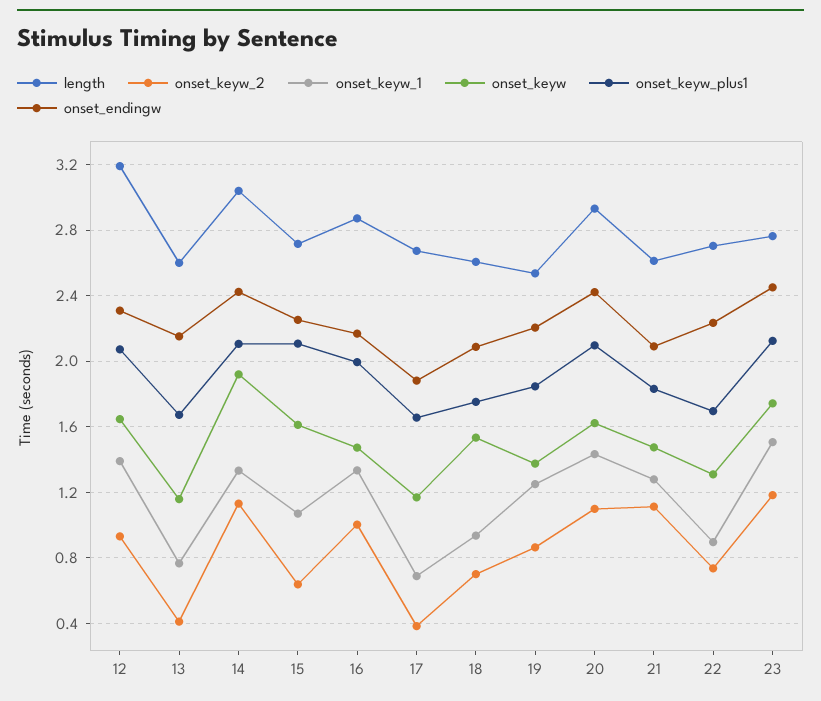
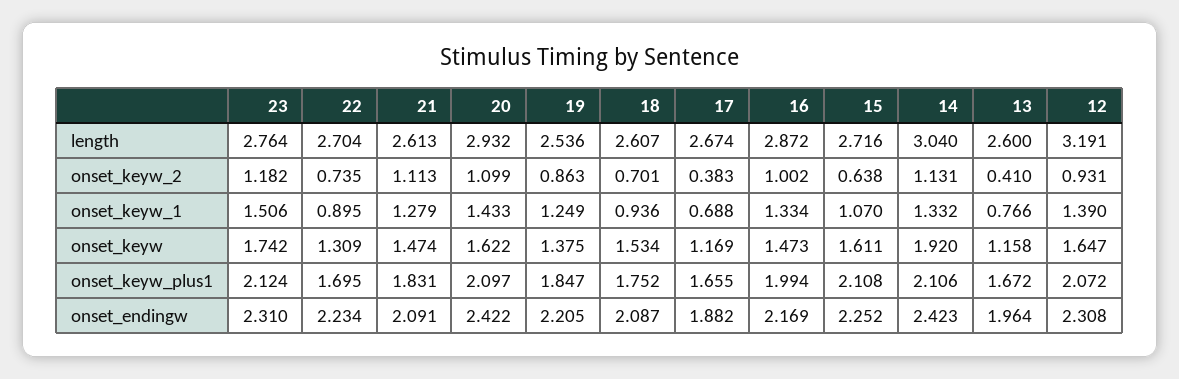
  {
    "length": {
      "12": 3.191,
      "13": 2.6,
      "14": 3.04,
      "15": 2.716,
      "16": 2.872,
      "17": 2.674,
      "18": 2.607,
      "19": 2.536,
      "20": 2.932,
      "21": 2.613,
      "22": 2.704,
      "23": 2.764
    },
    "onset_keyw_2": {
      "12": 0.931,
      "13": 0.41,
      "14": 1.131,
      "15": 0.638,
      "16": 1.002,
      "17": 0.383,
      "18": 0.701,
      "19": 0.863,
      "20": 1.099,
      "21": 1.113,
      "22": 0.735,
      "23": 1.182
    },
    "onset_keyw_1": {
      "12": 1.39,
      "13": 0.766,
      "14": 1.332,
      "15": 1.07,
      "16": 1.334,
      "17": 0.688,
      "18": 0.936,
      "19": 1.249,
      "20": 1.433,
      "21": 1.279,
      "22": 0.895,
      "23": 1.506
    },
    "onset_keyw": {
      "12": 1.647,
      "13": 1.158,
      "14": 1.92,
      "15": 1.611,
      "16": 1.473,
      "17": 1.169,
      "18": 1.534,
      "19": 1.375,
      "20": 1.622,
      "21": 1.474,
      "22": 1.309,
      "23": 1.742
    },
    "onset_keyw_plus1": {
      "12": 2.072,
      "13": 1.672,
      "14": 2.106,
      "15": 2.108,
      "16": 1.994,
      "17": 1.655,
      "18": 1.752,
      "19": 1.847,
      "20": 2.097,
      "21": 1.831,
      "22": 1.695,
      "23": 2.124
    },
    "onset_endingw": {
      "12": 2.308,
-     "13": 2.15,
+     "13": 1.964,
      "14": 2.423,
      "15": 2.252,
      "16": 2.169,
      "17": 1.882,
      "18": 2.087,
      "19": 2.205,
      "20": 2.422,
      "21": 2.091,
      "22": 2.234,
-     "23": 2.45
+     "23": 2.31
    }
  }

